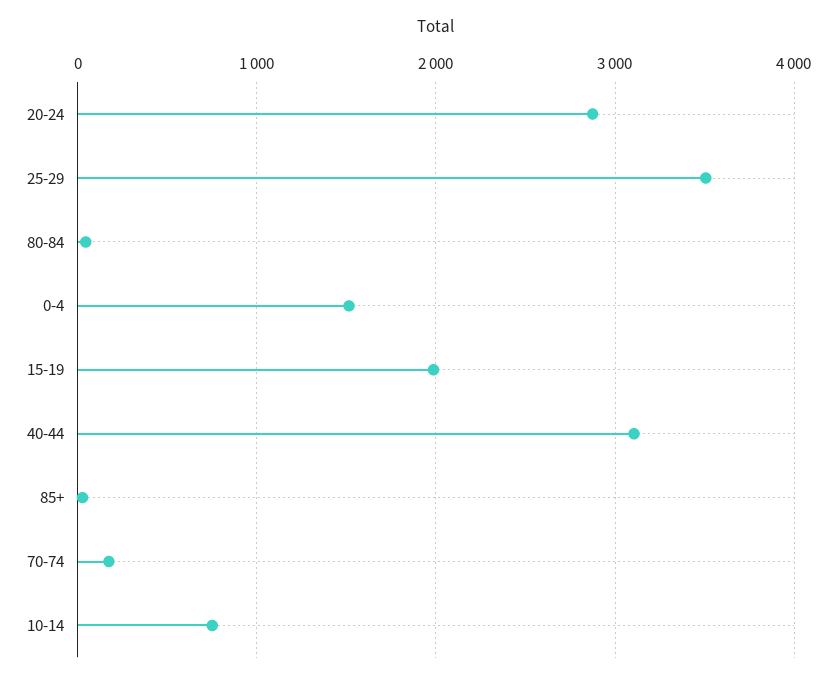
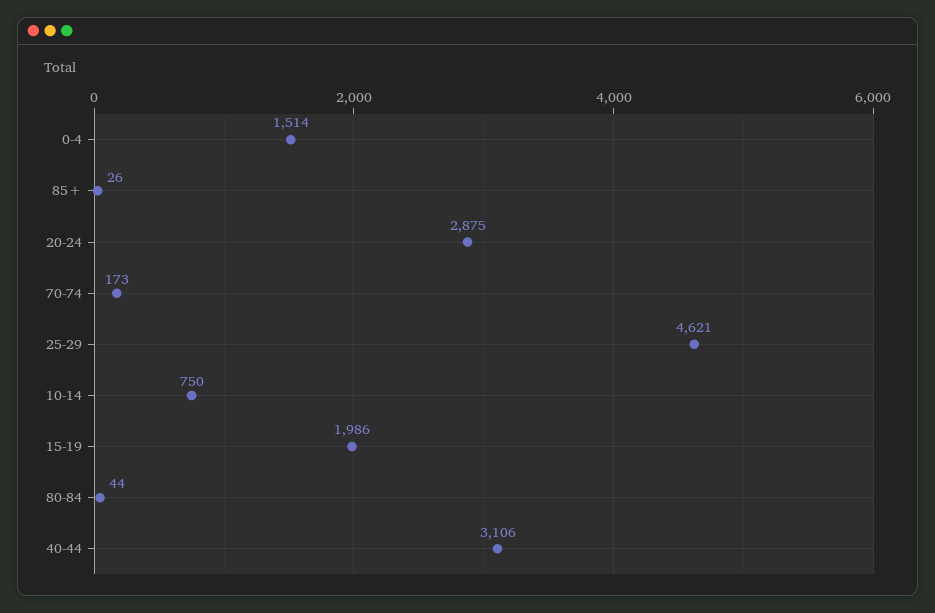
  {
    "20-24": 2875,
-   "25-29": 3500,
+   "25-29": 4621,
    "80-84": 44,
    "0-4": 1514,
    "15-19": 1986,
    "40-44": 3106,
    "85+": 26,
    "70-74": 173,
    "10-14": 750
  }

